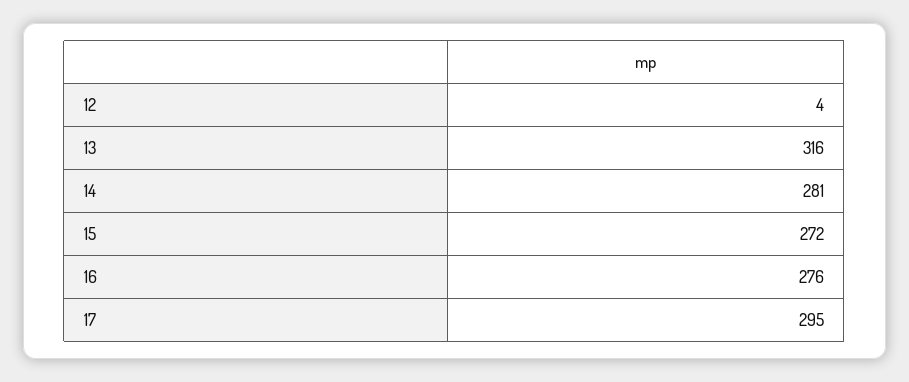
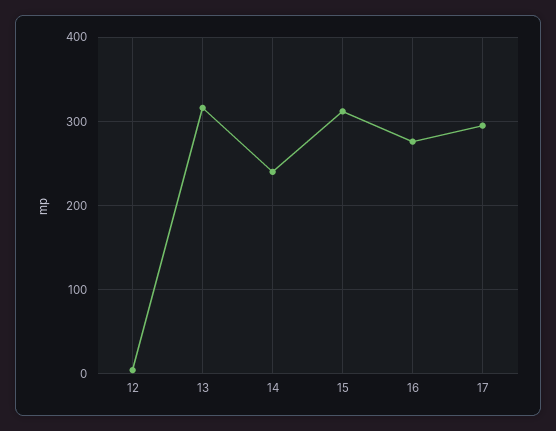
  {
    "12": 4,
    "13": 316,
-   "14": 281,
+   "14": 240,
-   "15": 272,
+   "15": 310,
    "16": 276,
    "17": 295
  }

